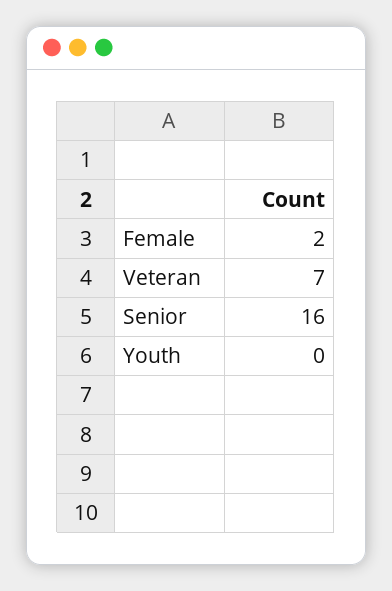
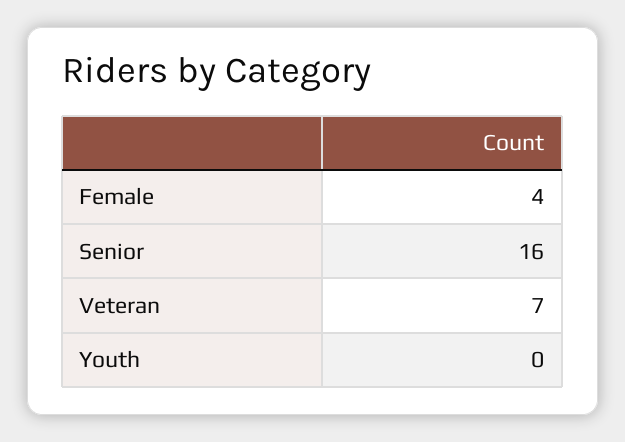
  {
-   "Female": 2,
+   "Female": 4,
    "Veteran": 7,
    "Senior": 16,
    "Youth": 0
  }

